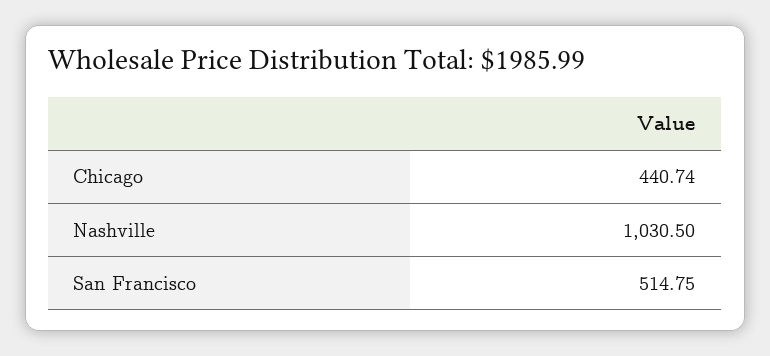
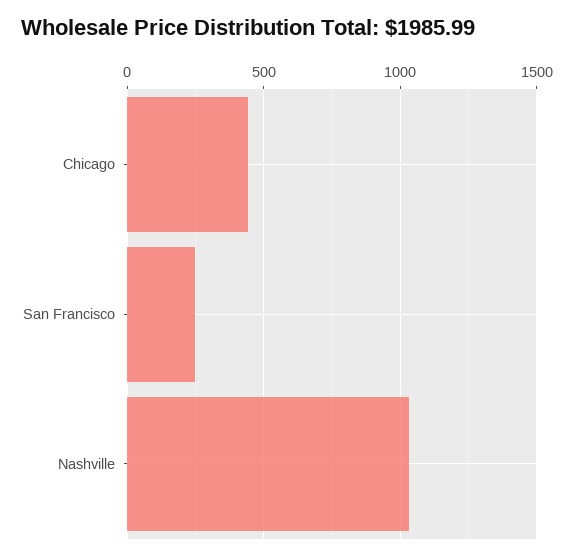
  {
    "Chicago": 440.74,
    "Nashville": 1030.5,
-   "San Francisco": 514.75
+   "San Francisco": 250
  }

